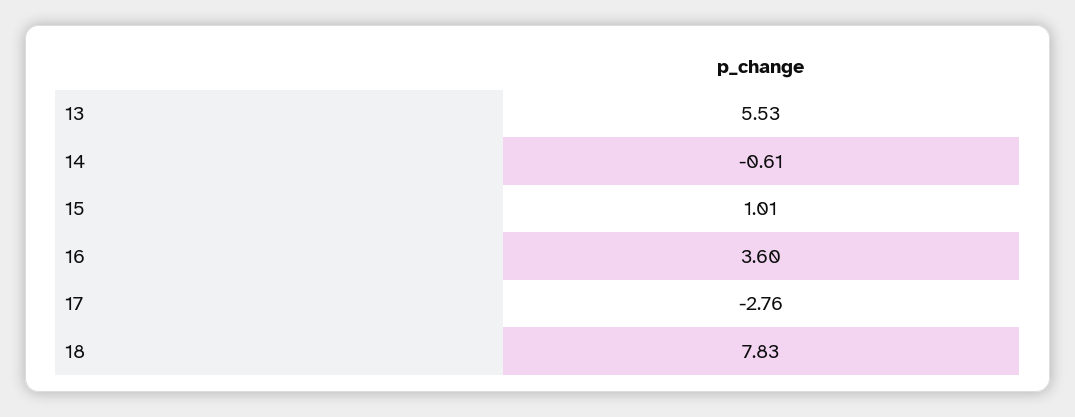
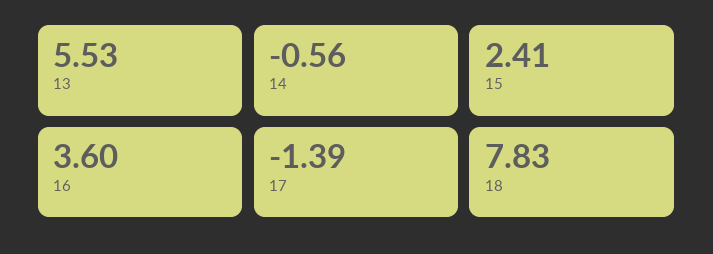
  {
    "13": 5.53,
-   "14": -0.61,
+   "14": -0.56,
-   "15": 1.01,
+   "15": 2.41,
    "16": 3.6,
-   "17": -2.76,
+   "17": -1.39,
    "18": 7.83
  }

